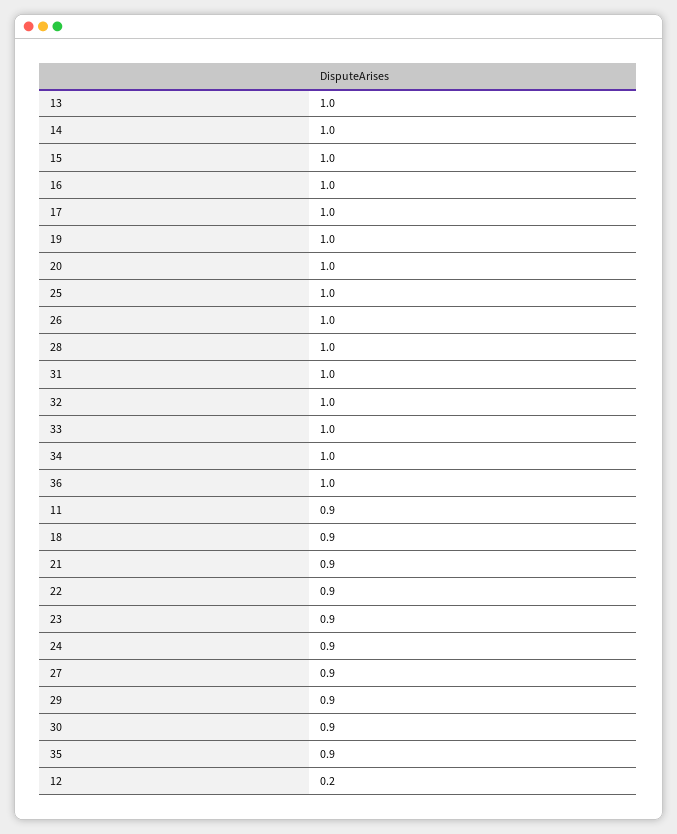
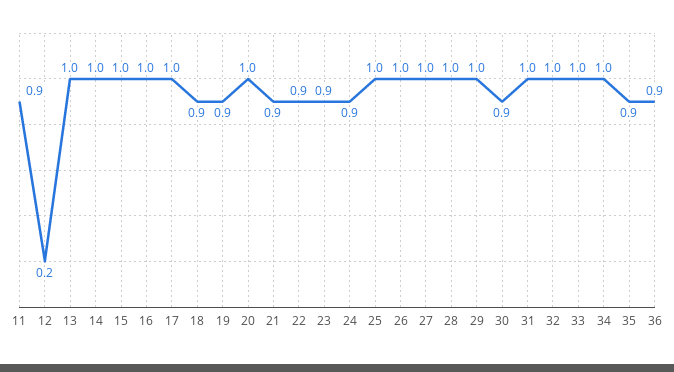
  {
    "13": 1,
    "14": 1,
    "15": 1,
    "16": 1,
    "17": 1,
-   "19": 1,
+   "19": 0.9,
    "20": 1,
    "25": 1,
    "26": 1,
    "28": 1,
    "31": 1,
    "32": 1,
    "33": 1,
    "34": 1,
-   "36": 1,
+   "36": 0.9,
    "11": 0.9,
    "18": 0.9,
    "21": 0.9,
    "22": 0.9,
    "23": 0.9,
    "24": 0.9,
-   "27": 0.9,
+   "27": 1,
-   "29": 0.9,
+   "29": 1,
    "30": 0.9,
    "35": 0.9,
    "12": 0.2
  }

